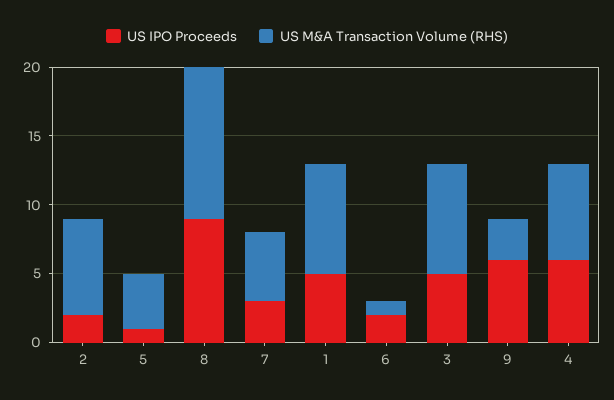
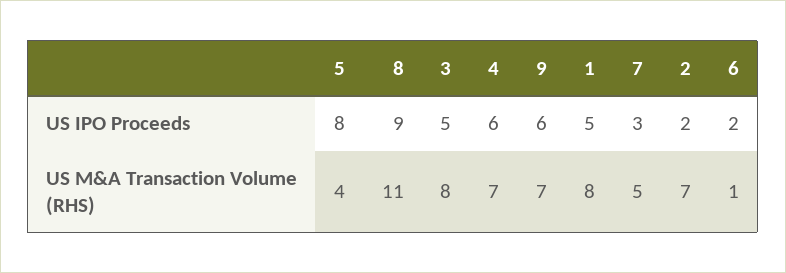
  {
    "US IPO Proceeds": {
      "2": 2,
-     "5": 1,
+     "5": 8,
      "8": 9,
      "7": 3,
      "1": 5,
      "6": 2,
      "3": 5,
      "9": 6,
      "4": 6
    },
    "US M&A Transaction Volume (RHS)": {
      "2": 7,
      "5": 4,
      "8": 11,
      "7": 5,
      "1": 8,
      "6": 1,
      "3": 8,
-     "9": 3,
+     "9": 7,
      "4": 7
    }
  }

